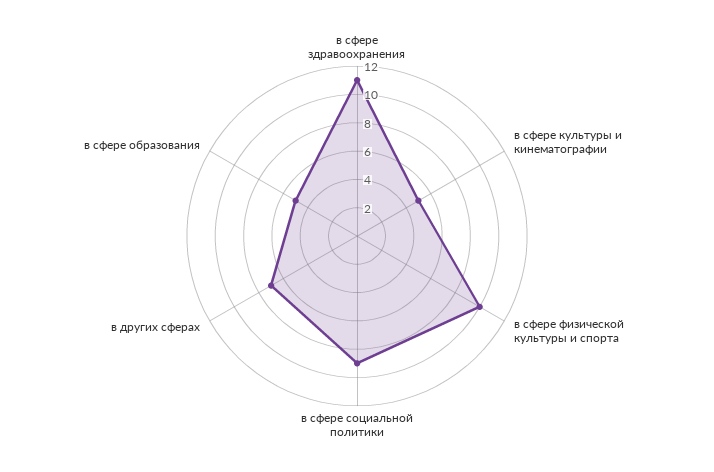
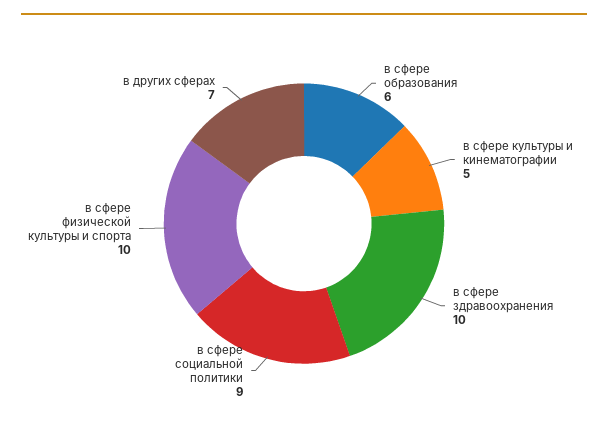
  {
-   "в сфере здравоохранения": 11,
+   "в сфере здравоохранения": 10,
    "в сфере культуры и кинематографии": 5,
    "в сфере физической культуры и спорта": 10,
    "в сфере социальной политики": 9,
    "в других сферах": 7,
-   "в сфере образования": 5
+   "в сфере образования": 6
  }

